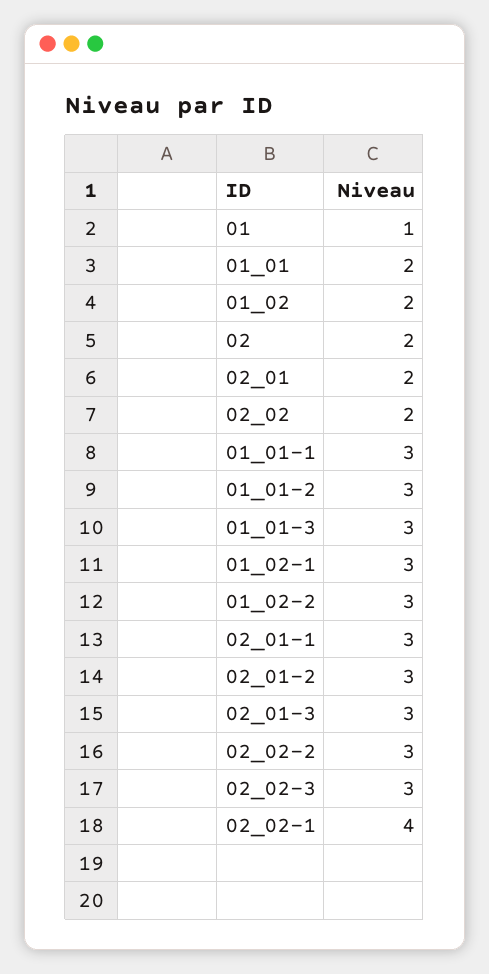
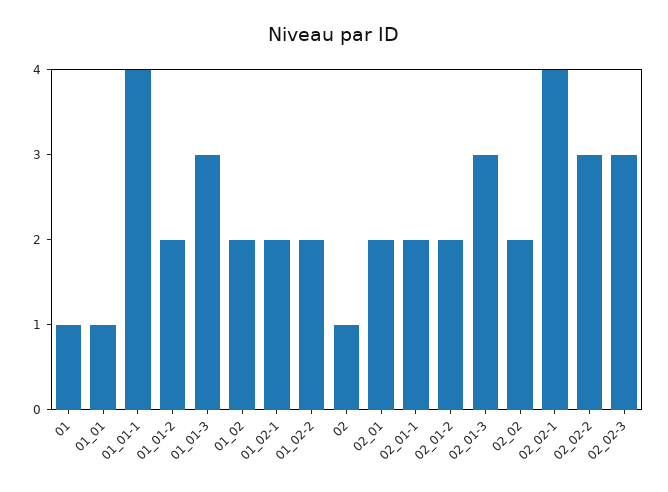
  {
    "01": 1,
-   "01_01": 2,
+   "01_01": 1,
    "01_02": 2,
-   "02": 2,
+   "02": 1,
    "02_01": 2,
    "02_02": 2,
-   "01_01-1": 3,
+   "01_01-1": 4,
-   "01_01-2": 3,
+   "01_01-2": 2,
    "01_01-3": 3,
-   "01_02-1": 3,
+   "01_02-1": 2,
-   "01_02-2": 3,
+   "01_02-2": 2,
-   "02_01-1": 3,
+   "02_01-1": 2,
-   "02_01-2": 3,
+   "02_01-2": 2,
    "02_01-3": 3,
    "02_02-2": 3,
    "02_02-3": 3,
    "02_02-1": 4
  }

